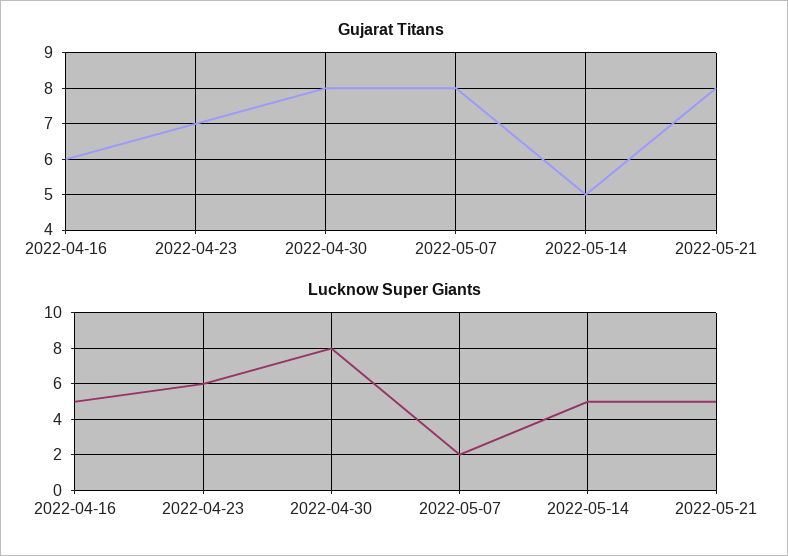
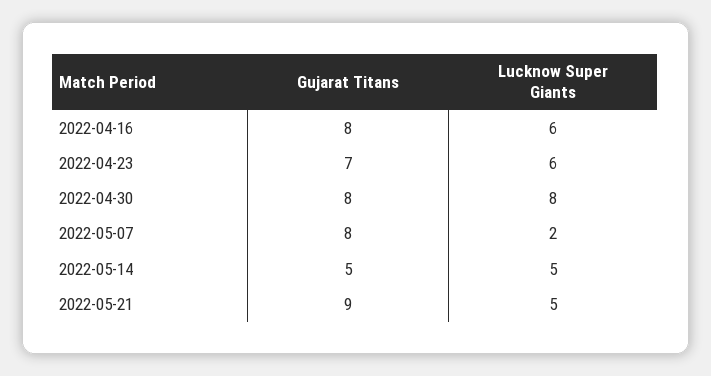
  {
    "Gujarat Titans": {
-     "2022-04-16": 6,
+     "2022-04-16": 8,
      "2022-04-23": 7,
      "2022-04-30": 8,
      "2022-05-07": 8,
      "2022-05-14": 5,
-     "2022-05-21": 8
+     "2022-05-21": 9
    },
    "Lucknow Super Giants": {
-     "2022-04-16": 5,
+     "2022-04-16": 6,
      "2022-04-23": 6,
      "2022-04-30": 8,
      "2022-05-07": 2,
      "2022-05-14": 5,
      "2022-05-21": 5
    }
  }

